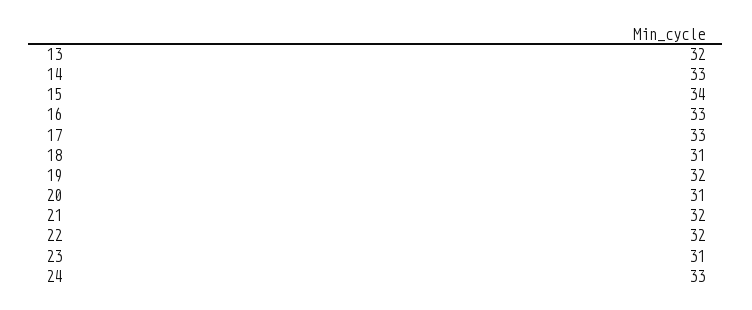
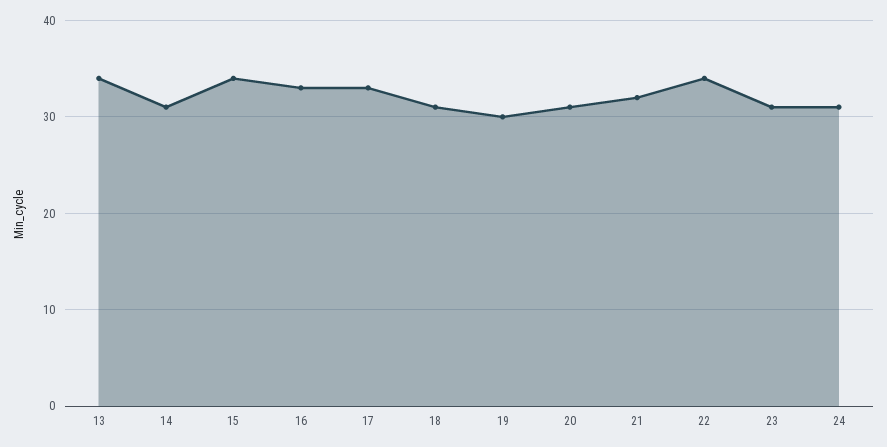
  {
-   "13": 32,
+   "13": 34,
-   "14": 33,
+   "14": 31,
    "15": 34,
    "16": 33,
    "17": 33,
    "18": 31,
-   "19": 32,
+   "19": 30,
    "20": 31,
    "21": 32,
-   "22": 32,
+   "22": 34,
    "23": 31,
-   "24": 33
+   "24": 31
  }

